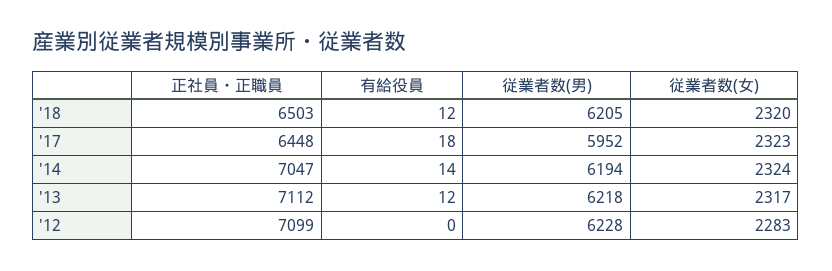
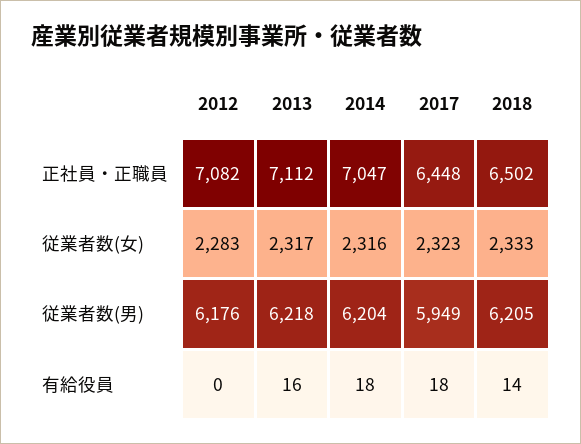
  {
    "正社員・正職員": {
-     "'18": 6503,
+     "'18": 6502,
      "'17": 6448,
      "'14": 7047,
      "'13": 7112,
-     "'12": 7099
+     "'12": 7082
    },
    "有給役員": {
-     "'18": 12,
+     "'18": 14,
      "'17": 18,
-     "'14": 14,
+     "'14": 18,
-     "'13": 12,
+     "'13": 16,
      "'12": 0
    },
    "従業者数(男)": {
      "'18": 6205,
-     "'17": 5952,
+     "'17": 5949,
-     "'14": 6194,
+     "'14": 6204,
      "'13": 6218,
-     "'12": 6228
+     "'12": 6176
    },
    "従業者数(女)": {
-     "'18": 2320,
+     "'18": 2333,
      "'17": 2323,
-     "'14": 2324,
+     "'14": 2316,
      "'13": 2317,
      "'12": 2283
    }
  }

